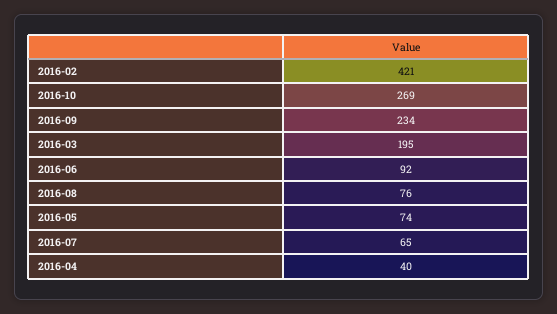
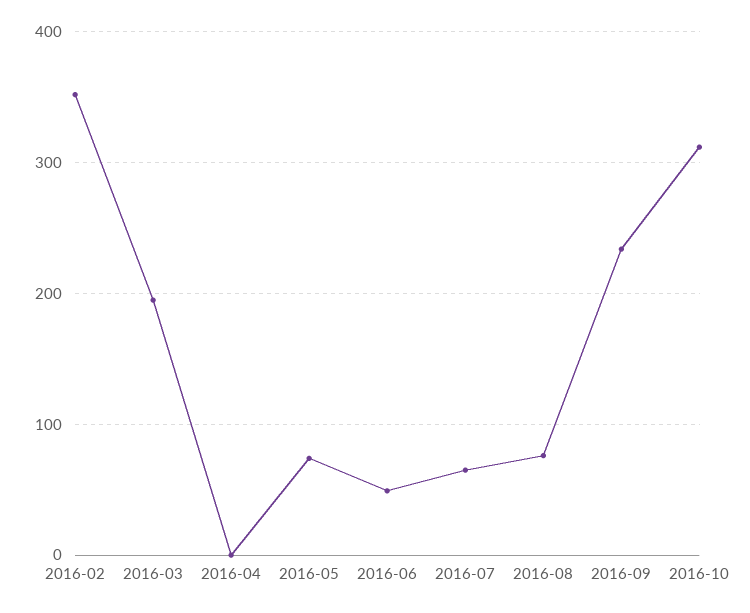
  {
-   "2016-02": 421,
+   "2016-02": 350,
-   "2016-10": 269,
+   "2016-10": 310,
    "2016-09": 234,
    "2016-03": 195,
-   "2016-06": 92,
+   "2016-06": 50,
    "2016-08": 76,
    "2016-05": 74,
    "2016-07": 65,
-   "2016-04": 40
+   "2016-04": 0
  }

